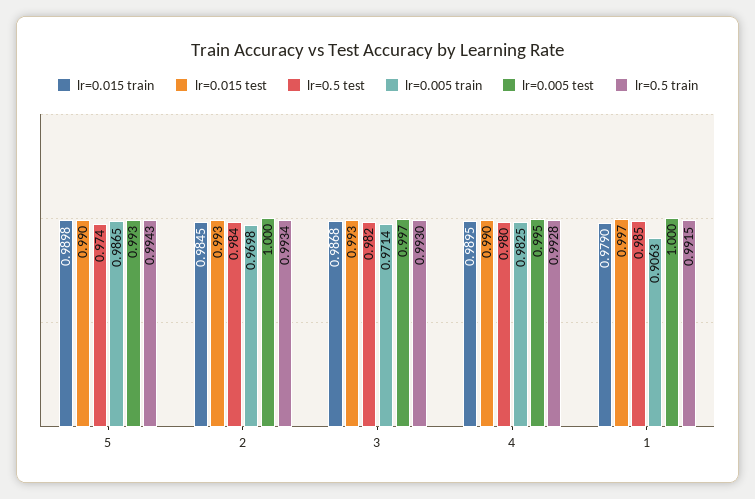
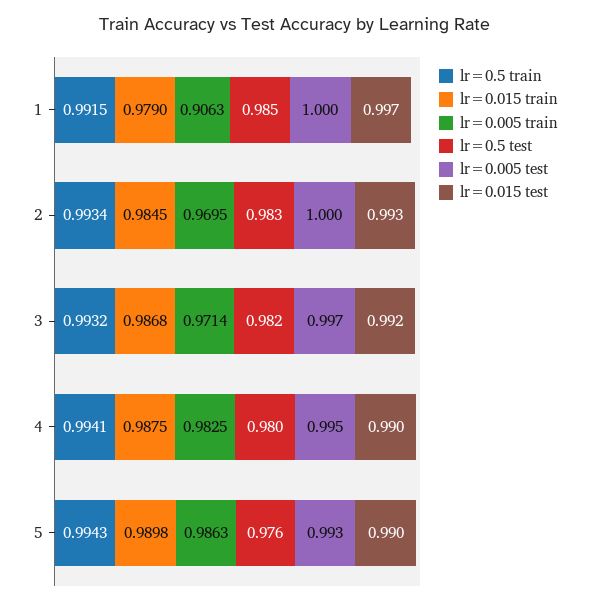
  {
    "lr=0.015 train": {
      "5": 0.9898,
      "2": 0.9845,
      "3": 0.9868,
-     "4": 0.9895,
+     "4": 0.9875,
      "1": 0.979
    },
    "lr=0.015 test": {
      "5": 0.99,
      "2": 0.993,
-     "3": 0.993,
+     "3": 0.992,
      "4": 0.99,
      "1": 0.997
    },
    "lr=0.5 test": {
-     "5": 0.974,
+     "5": 0.976,
-     "2": 0.984,
+     "2": 0.983,
      "3": 0.982,
      "4": 0.98,
      "1": 0.985
    },
    "lr=0.005 train": {
-     "5": 0.9865,
+     "5": 0.9863,
-     "2": 0.9698,
+     "2": 0.9695,
      "3": 0.9714,
      "4": 0.9825,
      "1": 0.9063
    },
    "lr=0.005 test": {
      "5": 0.993,
      "2": 1,
      "3": 0.997,
      "4": 0.995,
      "1": 1
    },
    "lr=0.5 train": {
      "5": 0.9943,
      "2": 0.9934,
-     "3": 0.993,
+     "3": 0.9932,
-     "4": 0.9928,
+     "4": 0.9941,
      "1": 0.9915
    }
  }

